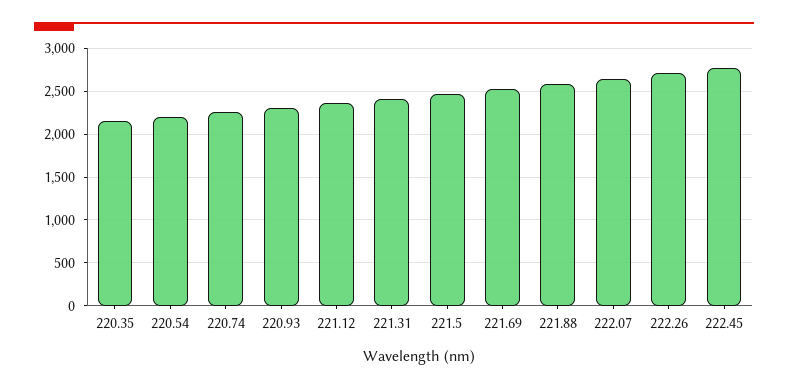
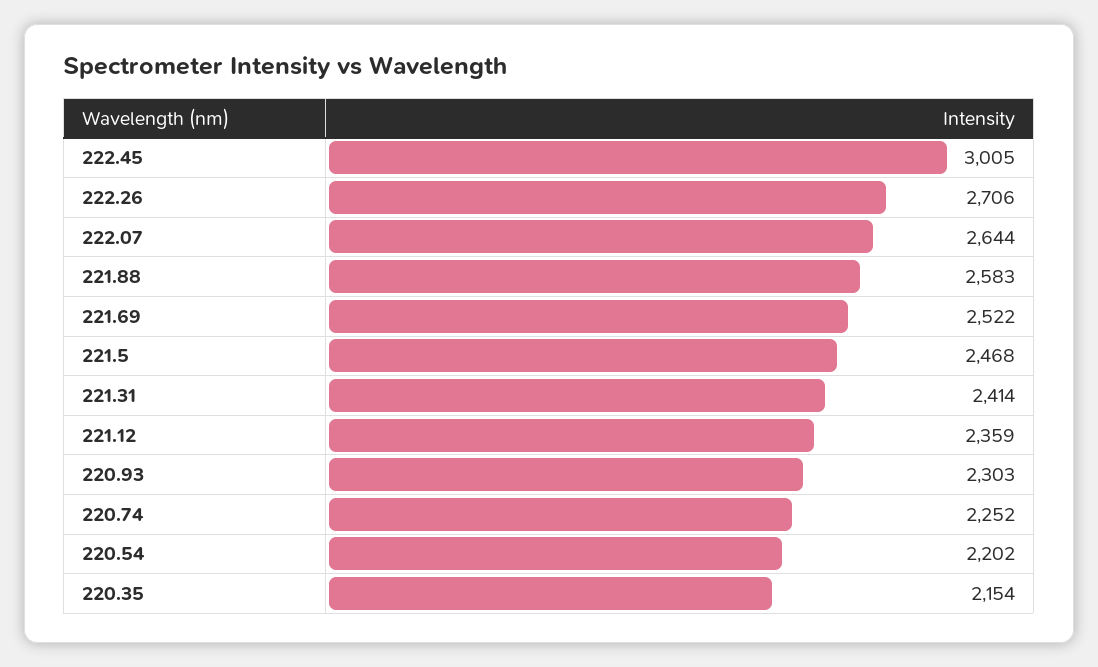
  {
    "220.35": 2154,
    "220.54": 2202,
    "220.74": 2252,
    "220.93": 2303,
    "221.12": 2359,
    "221.31": 2414,
    "221.5": 2468,
    "221.69": 2522,
    "221.88": 2583,
    "222.07": 2644,
    "222.26": 2706,
-   "222.45": 2800
+   "222.45": 3005
  }

